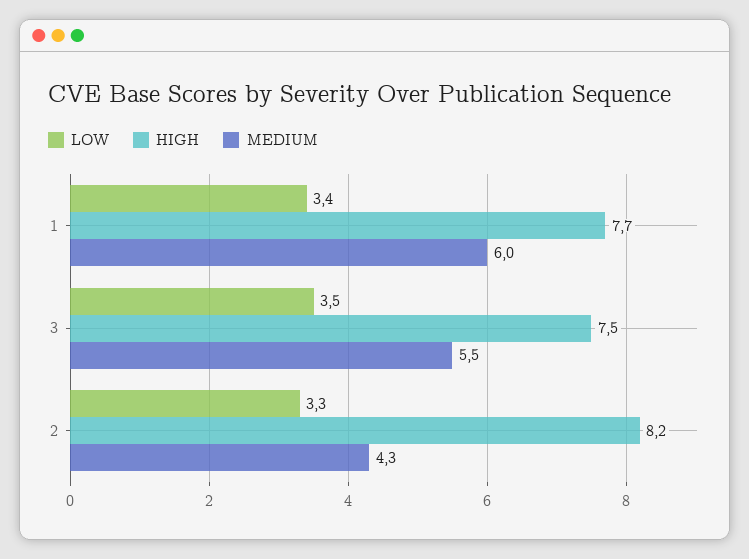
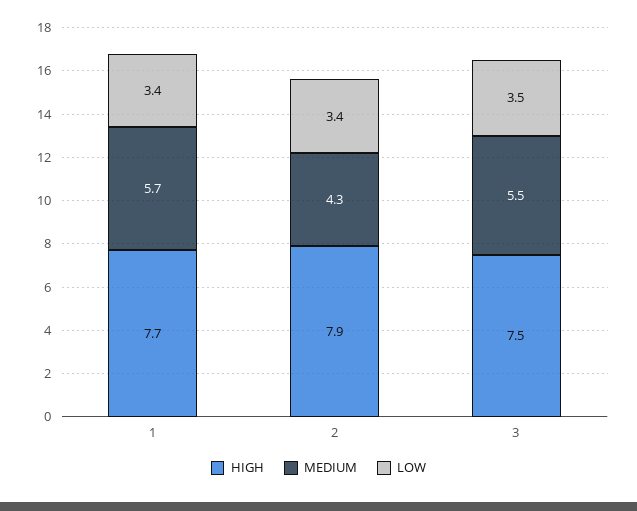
  {
    "LOW": {
      "1": 3.4,
      "3": 3.5,
-     "2": 3.3
+     "2": 3.4
    },
    "HIGH": {
      "1": 7.7,
      "3": 7.5,
-     "2": 8.2
+     "2": 7.9
    },
    "MEDIUM": {
-     "1": 6,
+     "1": 5.7,
      "3": 5.5,
      "2": 4.3
    }
  }

